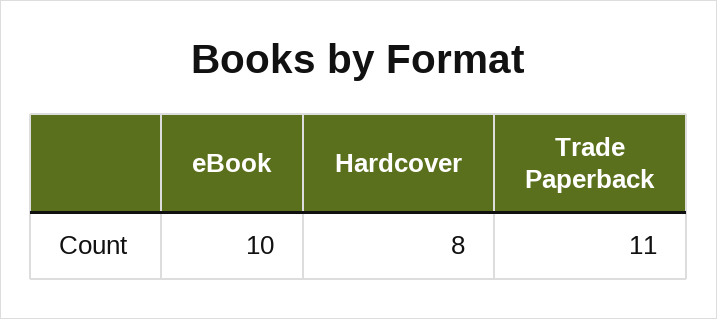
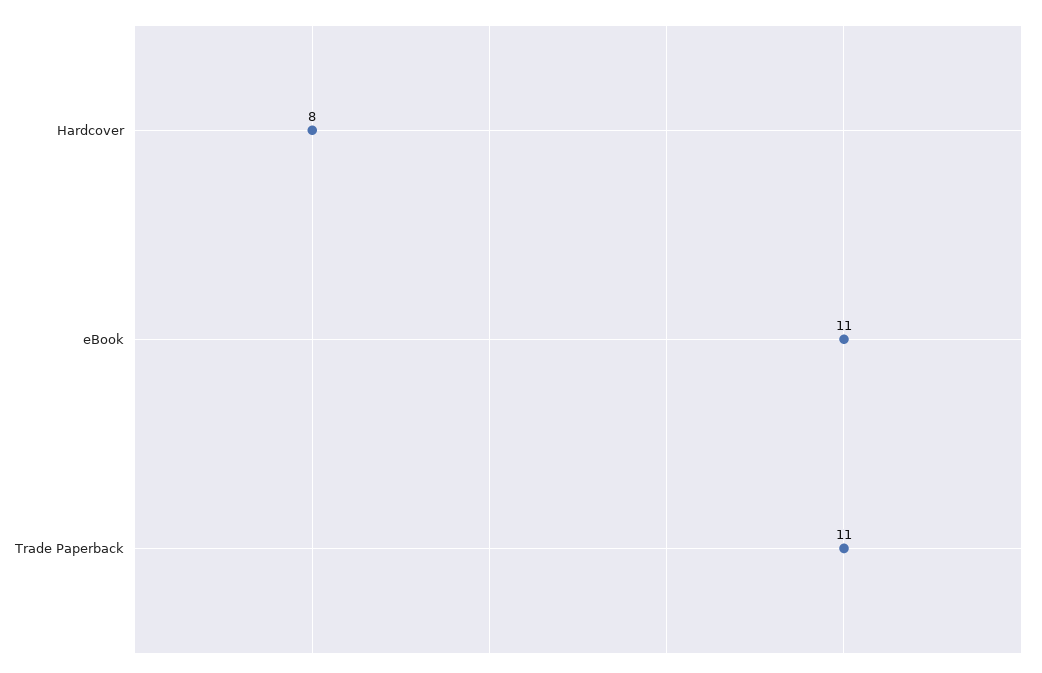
  {
-   "eBook": 10,
+   "eBook": 11,
    "Hardcover": 8,
    "Trade Paperback": 11
  }

